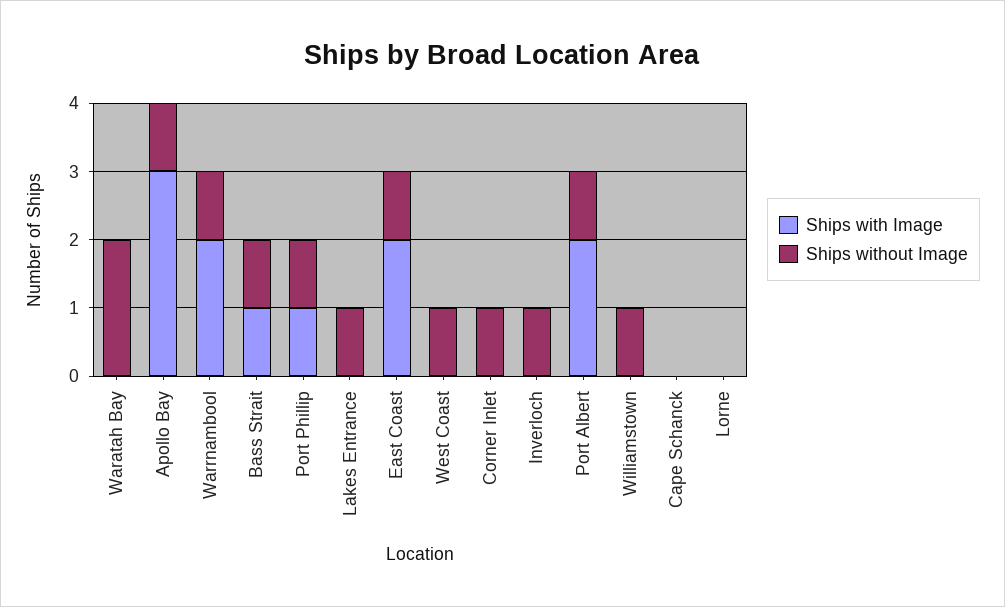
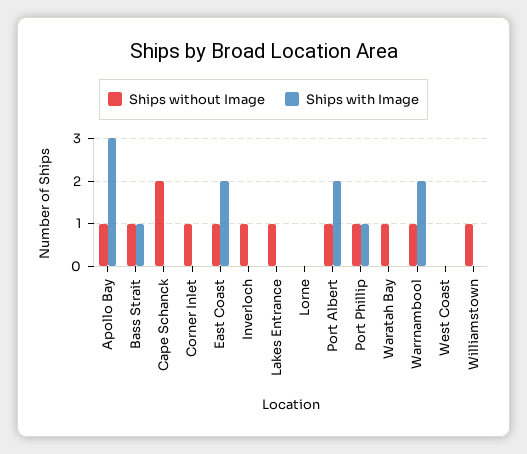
  {
    "Ships with Image": {
      "Waratah Bay": 0,
      "Apollo Bay": 3,
      "Warrnambool": 2,
      "Bass Strait": 1,
      "Port Phillip": 1,
      "Lakes Entrance": 0,
      "East Coast": 2,
      "West Coast": 0,
      "Corner Inlet": 0,
      "Inverloch": 0,
      "Port Albert": 2,
      "Williamstown": 0,
      "Cape Schanck": 0,
      "Lorne": 0
    },
    "Ships without Image": {
-     "Waratah Bay": 2,
+     "Waratah Bay": 1,
      "Apollo Bay": 1,
      "Warrnambool": 1,
      "Bass Strait": 1,
      "Port Phillip": 1,
      "Lakes Entrance": 1,
      "East Coast": 1,
-     "West Coast": 1,
+     "West Coast": 0,
      "Corner Inlet": 1,
      "Inverloch": 1,
      "Port Albert": 1,
      "Williamstown": 1,
-     "Cape Schanck": 0,
+     "Cape Schanck": 2,
      "Lorne": 0
    }
  }

